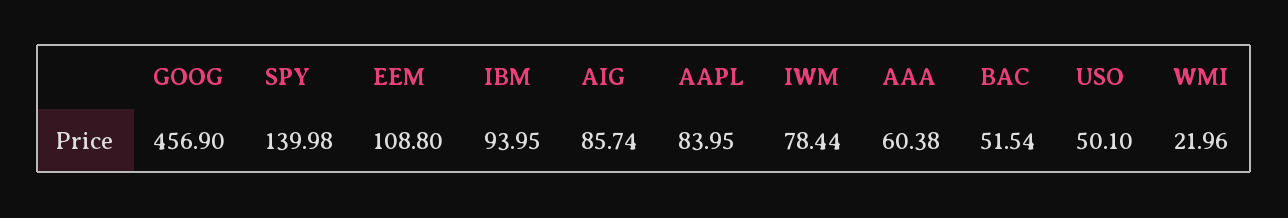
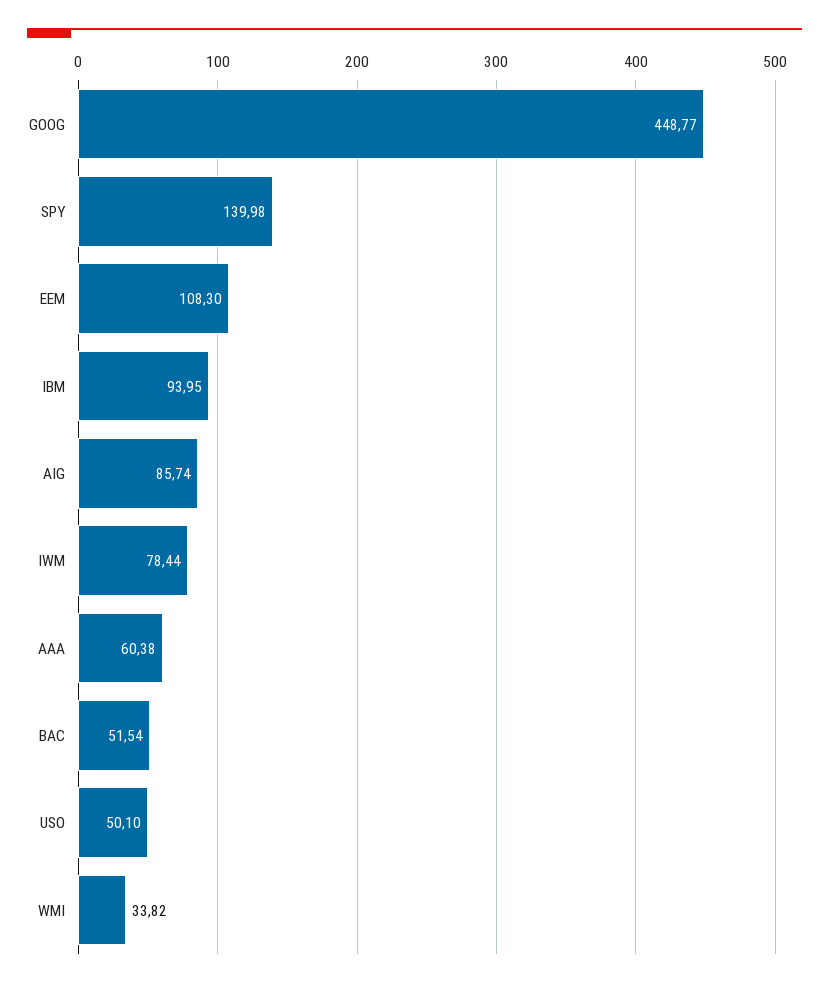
  {
-   "GOOG": 456.9,
+   "GOOG": 448.77,
    "SPY": 139.98,
-   "EEM": 108.8,
+   "EEM": 108.3,
    "IBM": 93.95,
    "AIG": 85.74,
-   "AAPL": 83.95,
    "IWM": 78.44,
    "AAA": 60.38,
    "BAC": 51.54,
    "USO": 50.1,
-   "WMI": 21.96
+   "WMI": 33.82
  }

